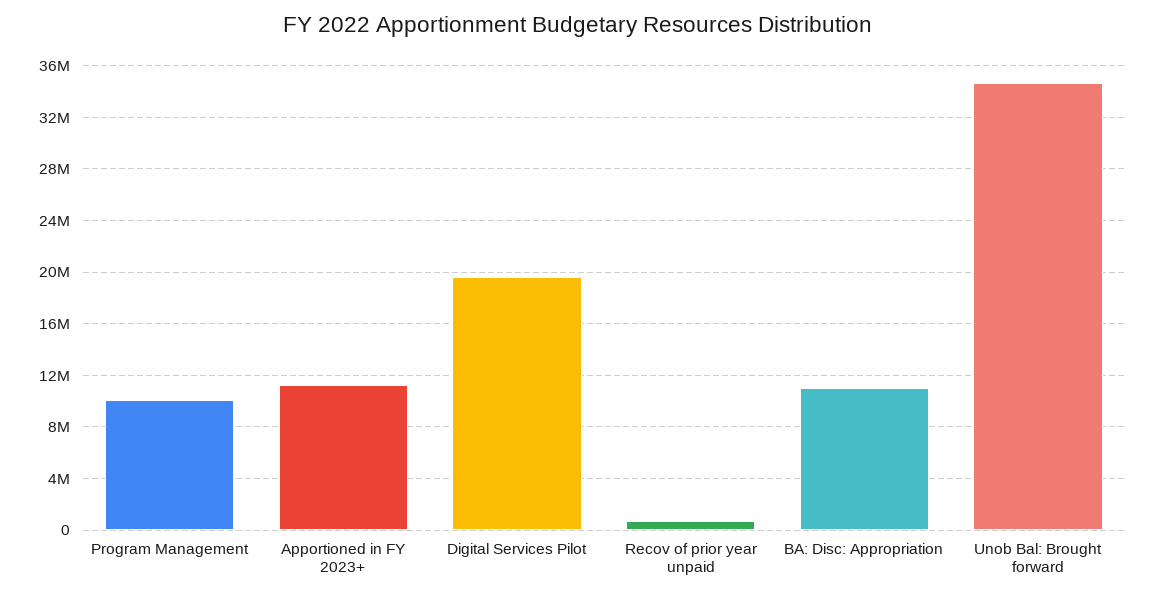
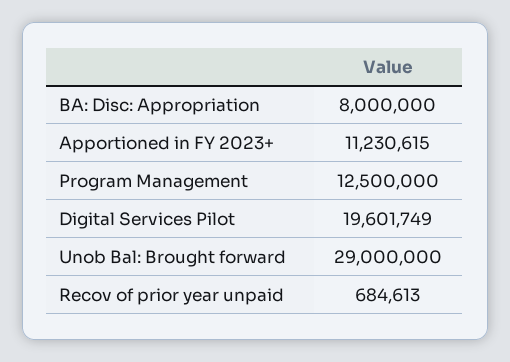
  {
-   "Program Management": 10000000,
+   "Program Management": 12500000,
    "Apportioned in FY 2023+": 11230615,
    "Digital Services Pilot": 19601749,
    "Recov of prior year unpaid": 684613,
-   "BA: Disc: Appropriation": 11000000,
+   "BA: Disc: Appropriation": 8000000,
-   "Unob Bal: Brought forward": 34500000
+   "Unob Bal: Brought forward": 29000000
  }

